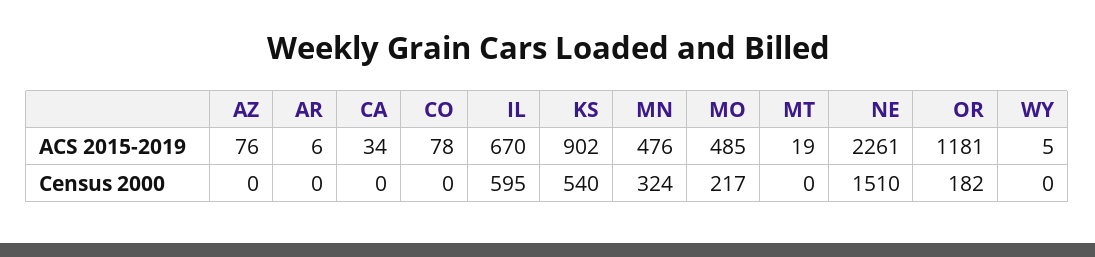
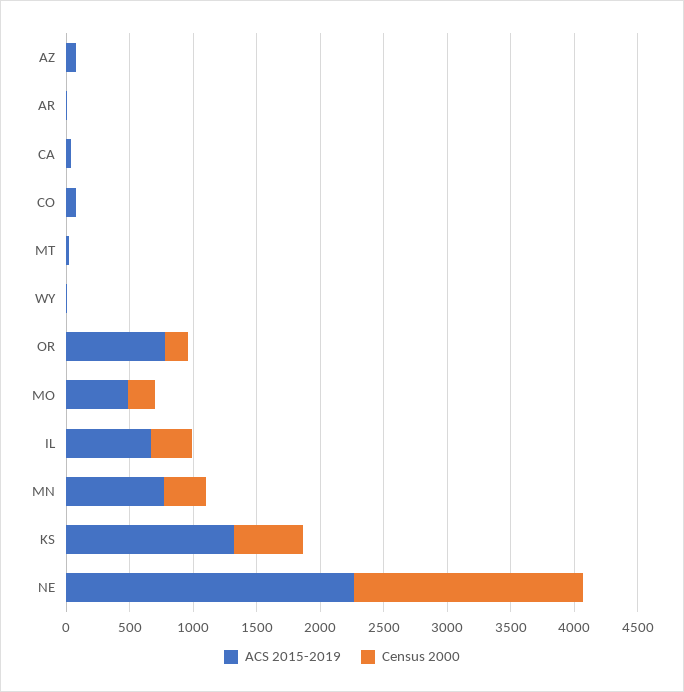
  {
    "ACS 2015-2019": {
      "AZ": 76,
      "AR": 6,
      "CA": 34,
      "CO": 78,
      "IL": 670,
-     "KS": 902,
+     "KS": 1300,
-     "MN": 476,
+     "MN": 800,
      "MO": 485,
      "MT": 19,
      "NE": 2261,
-     "OR": 1181,
+     "OR": 800,
      "WY": 5
    },
    "Census 2000": {
      "AZ": 0,
      "AR": 0,
      "CA": 0,
      "CO": 0,
-     "IL": 595,
+     "IL": 300,
      "KS": 540,
      "MN": 324,
      "MO": 217,
      "MT": 0,
-     "NE": 1510,
+     "NE": 1800,
      "OR": 182,
      "WY": 0
    }
  }

